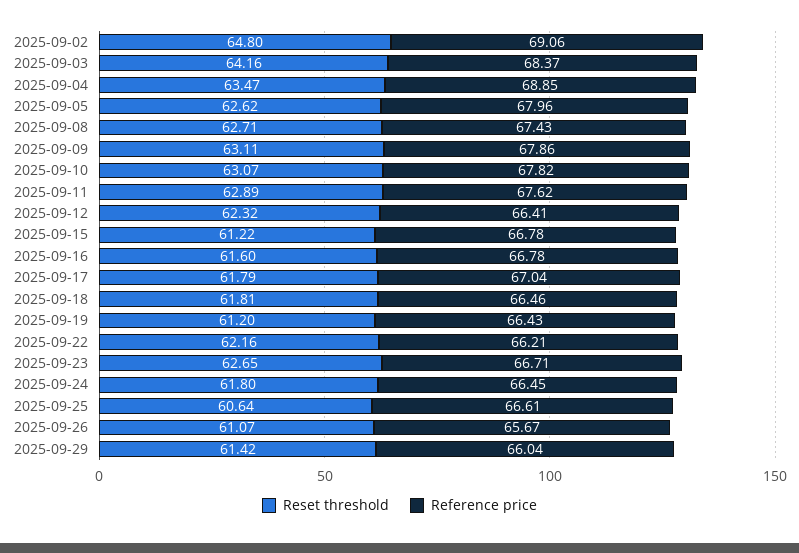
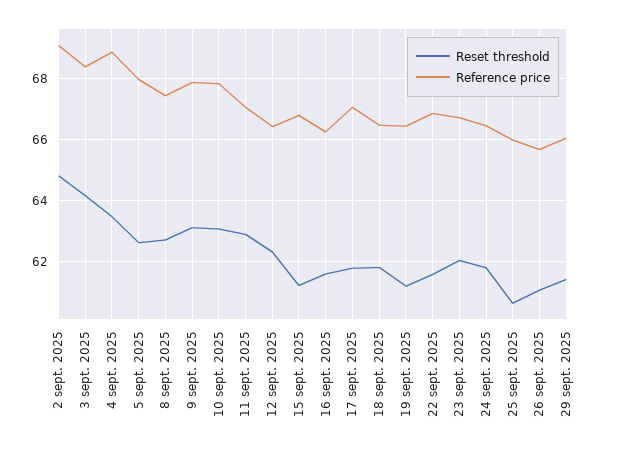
  {
    "Reset threshold": {
      "2025-09-02": 64.8,
      "2025-09-03": 64.16,
      "2025-09-04": 63.47,
      "2025-09-05": 62.62,
      "2025-09-08": 62.71,
      "2025-09-09": 63.11,
      "2025-09-10": 63.07,
      "2025-09-11": 62.89,
      "2025-09-12": 62.32,
      "2025-09-15": 61.22,
      "2025-09-16": 61.6,
      "2025-09-17": 61.79,
      "2025-09-18": 61.81,
      "2025-09-19": 61.2,
-     "2025-09-22": 62.16,
+     "2025-09-22": 61.6,
-     "2025-09-23": 62.65,
+     "2025-09-23": 62,
      "2025-09-24": 61.8,
      "2025-09-25": 60.64,
      "2025-09-26": 61.07,
      "2025-09-29": 61.42
    },
    "Reference price": {
      "2025-09-02": 69.06,
      "2025-09-03": 68.37,
      "2025-09-04": 68.85,
      "2025-09-05": 67.96,
      "2025-09-08": 67.43,
      "2025-09-09": 67.86,
      "2025-09-10": 67.82,
-     "2025-09-11": 67.62,
+     "2025-09-11": 67,
      "2025-09-12": 66.41,
      "2025-09-15": 66.78,
-     "2025-09-16": 66.78,
+     "2025-09-16": 66.2,
      "2025-09-17": 67.04,
      "2025-09-18": 66.46,
      "2025-09-19": 66.43,
-     "2025-09-22": 66.21,
+     "2025-09-22": 66.8,
      "2025-09-23": 66.71,
      "2025-09-24": 66.45,
-     "2025-09-25": 66.61,
+     "2025-09-25": 66,
      "2025-09-26": 65.67,
      "2025-09-29": 66.04
    }
  }

